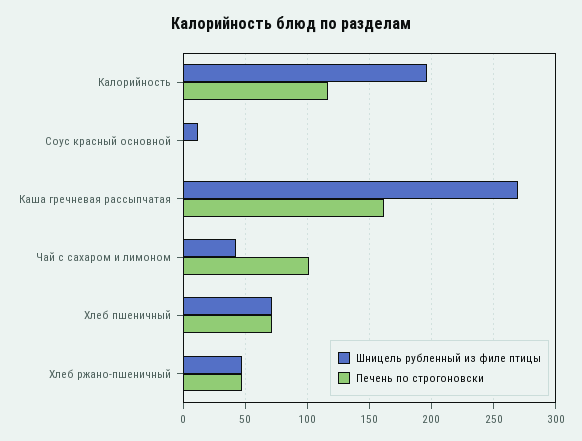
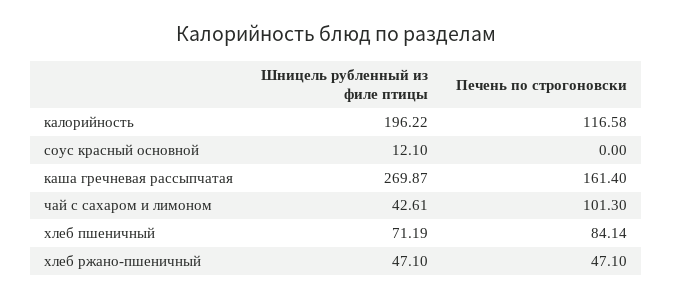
  {
    "Шницель рубленный из филе птицы": {
      "Калорийность": 196.22,
      "Соус красный основной": 12.1,
      "Каша гречневая рассыпчатая": 269.87,
      "Чай с сахаром и лимоном": 42.61,
      "Хлеб пшеничный": 71.19,
      "Хлеб ржано-пшеничный": 47.1
    },
    "Печень по строгоновски": {
      "Калорийность": 116.58,
      "Соус красный основной": 0,
      "Каша гречневая рассыпчатая": 161.4,
      "Чай с сахаром и лимоном": 101.3,
-     "Хлеб пшеничный": 70,
+     "Хлеб пшеничный": 84.14,
      "Хлеб ржано-пшеничный": 47.1
    }
  }

